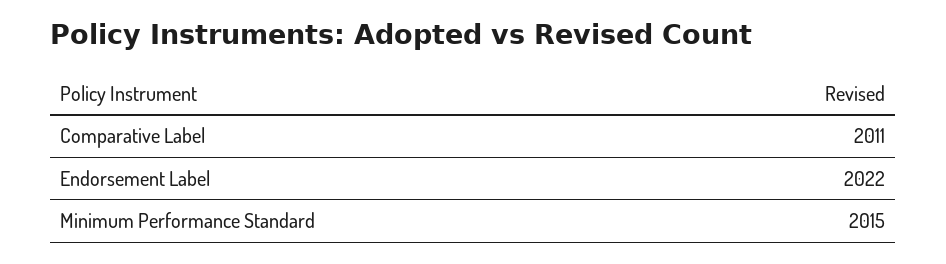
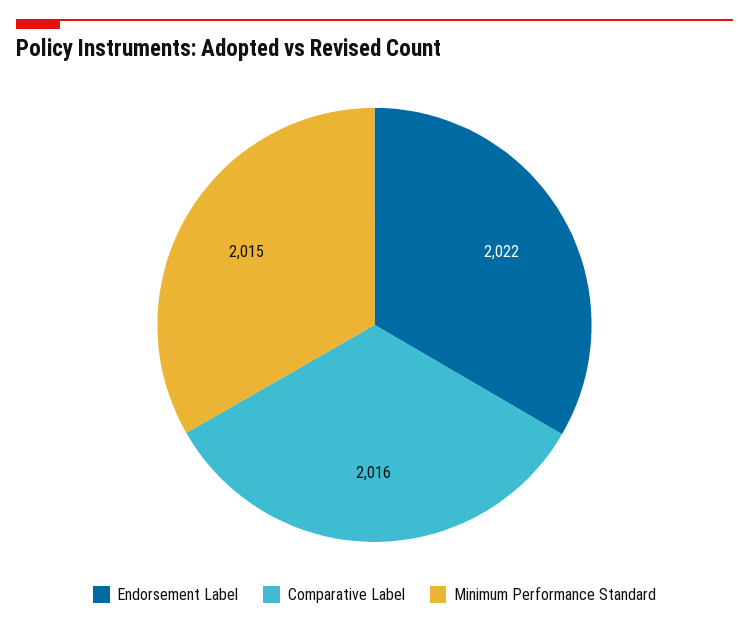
  {
-   "Comparative Label": 2011,
+   "Comparative Label": 2016,
    "Endorsement Label": 2022,
    "Minimum Performance Standard": 2015
  }

